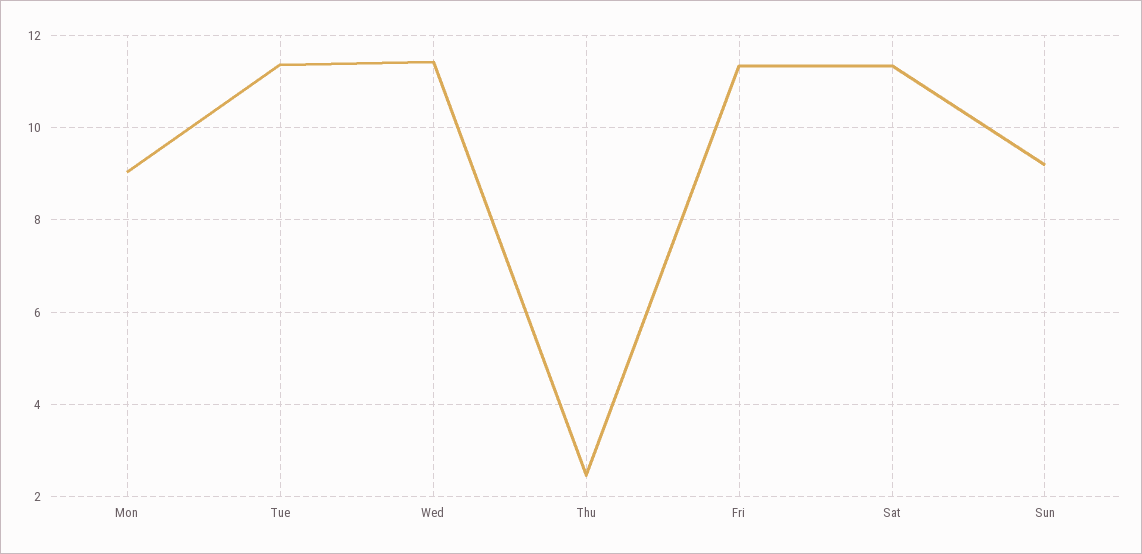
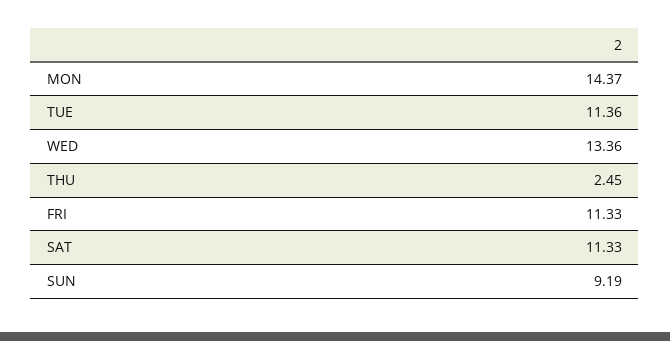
  {
-   "Mon": 9,
+   "Mon": 14.37,
    "Tue": 11.36,
-   "Wed": 11.4,
+   "Wed": 13.36,
    "Thu": 2.45,
    "Fri": 11.33,
    "Sat": 11.33,
    "Sun": 9.19
  }

